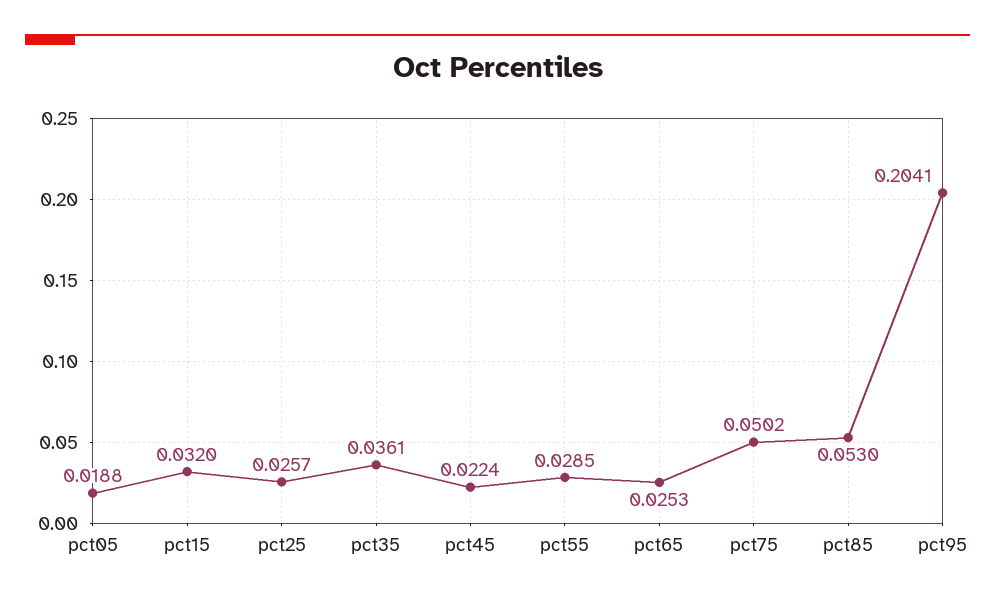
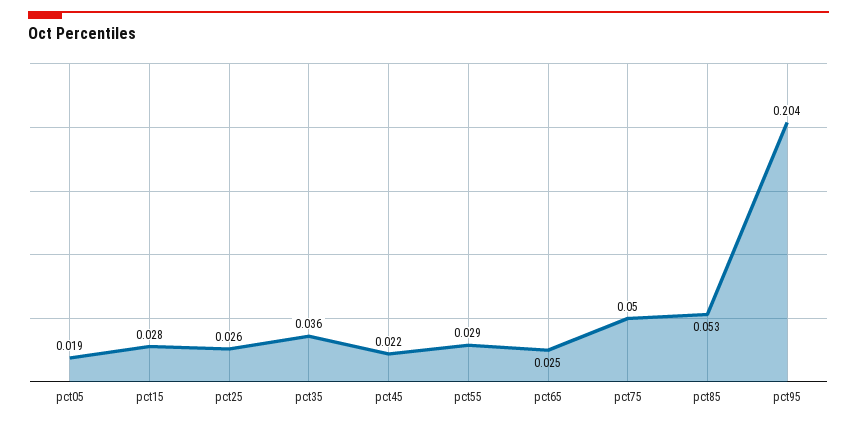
  {
    "pct05": 0.0188,
-   "pct15": 0.032,
+   "pct15": 0.028,
    "pct25": 0.0257,
    "pct35": 0.0361,
    "pct45": 0.0224,
    "pct55": 0.0285,
    "pct65": 0.0253,
    "pct75": 0.0502,
    "pct85": 0.053,
    "pct95": 0.2041
  }

